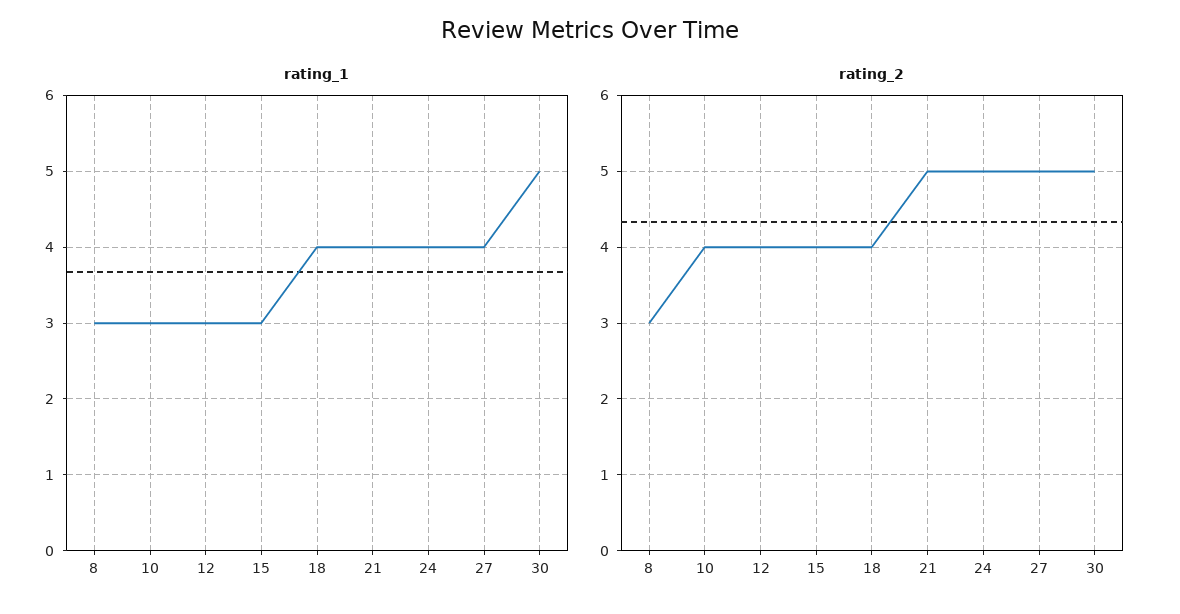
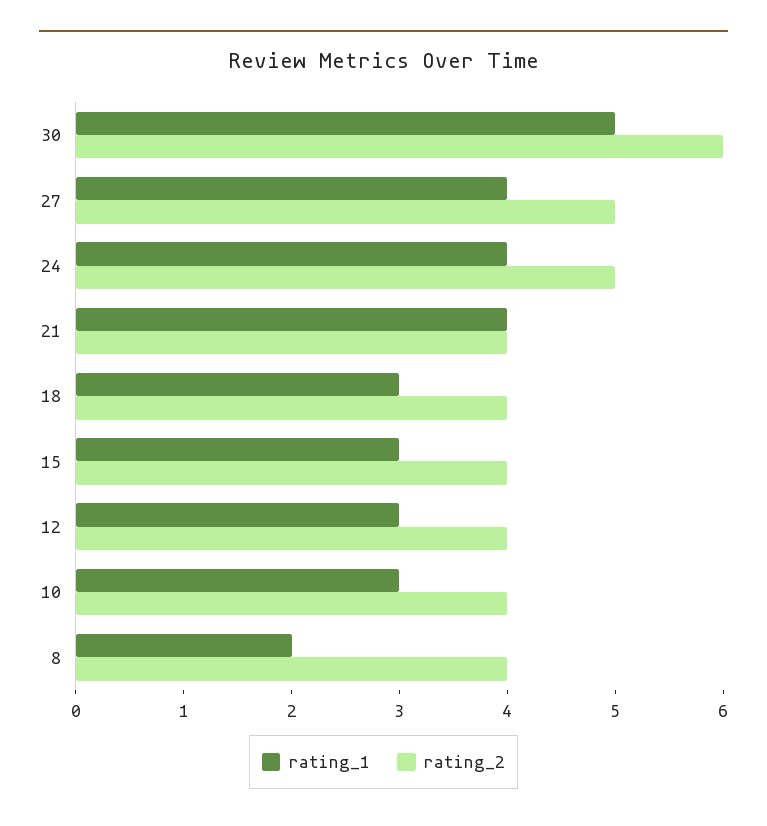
  {
    "rating_1": {
-     "8": 3,
+     "8": 2,
      "10": 3,
      "12": 3,
      "15": 3,
-     "18": 4,
+     "18": 3,
      "21": 4,
      "24": 4,
      "27": 4,
      "30": 5
    },
    "rating_2": {
-     "8": 3,
+     "8": 4,
      "10": 4,
      "12": 4,
      "15": 4,
      "18": 4,
-     "21": 5,
+     "21": 4,
      "24": 5,
      "27": 5,
-     "30": 5
+     "30": 6
    }
  }

